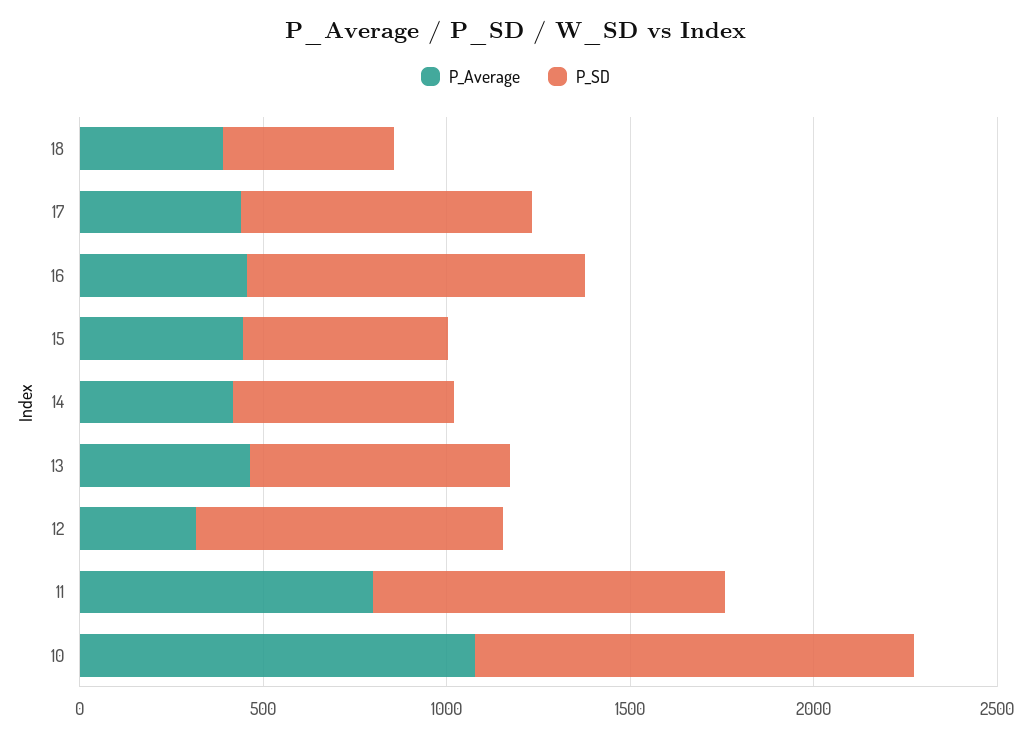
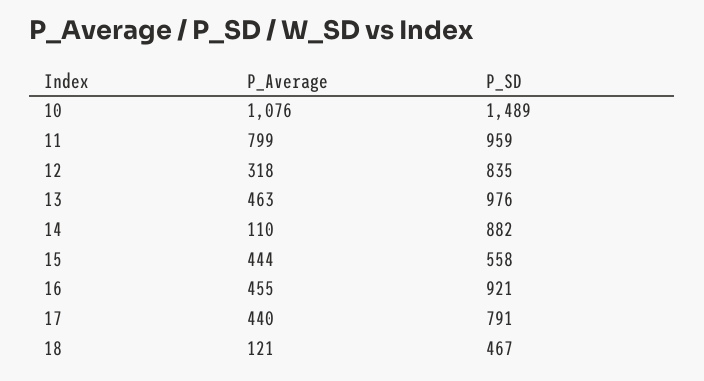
  {
    "P_Average": {
-     "18": 400,
+     "18": 121,
      "17": 440,
      "16": 455,
      "15": 444,
-     "14": 400,
+     "14": 110,
      "13": 463,
      "12": 318,
      "11": 799,
      "10": 1076
    },
    "P_SD": {
      "18": 467,
      "17": 791,
      "16": 921,
      "15": 558,
-     "14": 600,
+     "14": 882,
-     "13": 700,
+     "13": 976,
      "12": 835,
      "11": 959,
-     "10": 1200
+     "10": 1489
    }
  }

